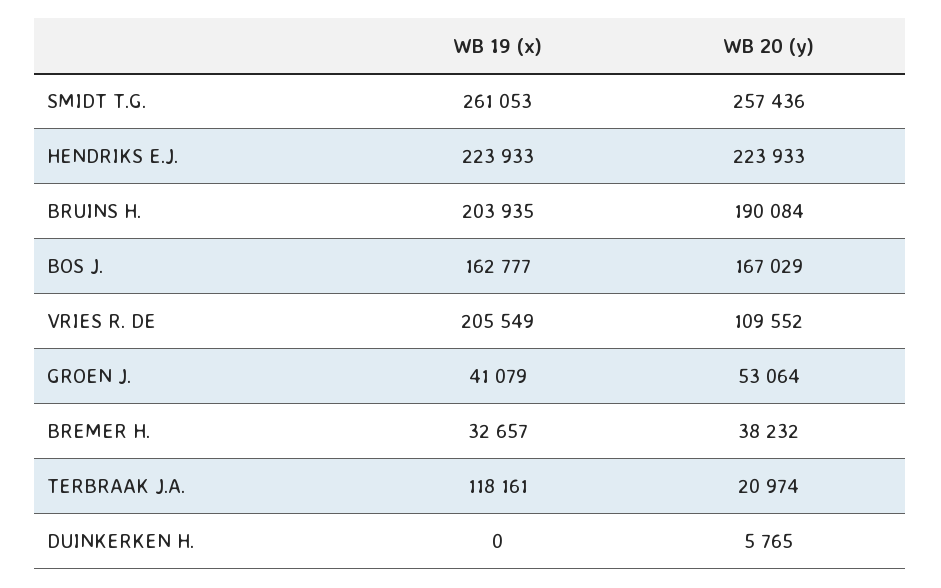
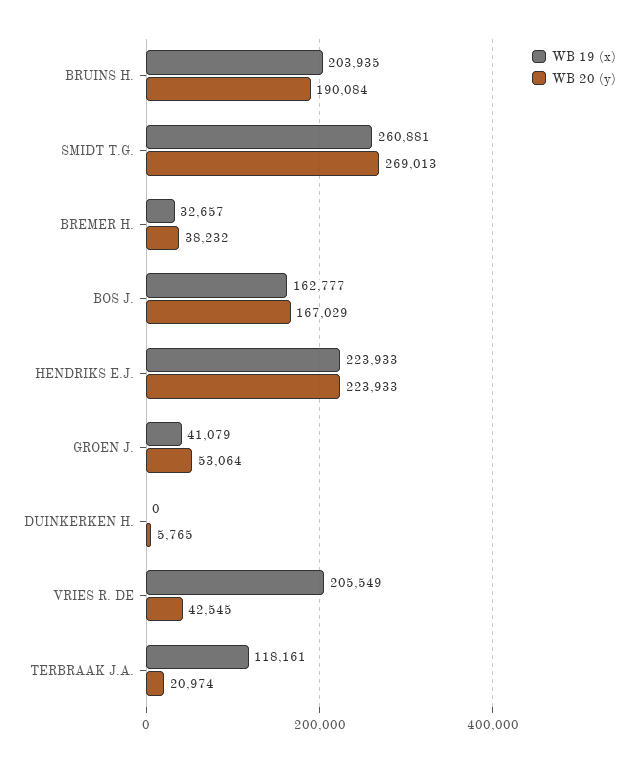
  {
    "WB 19 (x)": {
-     "SMIDT T.G.": 261053,
+     "SMIDT T.G.": 260881,
      "HENDRIKS E.J.": 223933,
      "BRUINS H.": 203935,
      "BOS J.": 162777,
      "VRIES R. DE": 205549,
      "GROEN J.": 41079,
      "BREMER H.": 32657,
      "TERBRAAK J.A.": 118161,
      "DUINKERKEN H.": 0
    },
    "WB 20 (y)": {
-     "SMIDT T.G.": 257436,
+     "SMIDT T.G.": 269013,
      "HENDRIKS E.J.": 223933,
      "BRUINS H.": 190084,
      "BOS J.": 167029,
-     "VRIES R. DE": 109552,
+     "VRIES R. DE": 42545,
      "GROEN J.": 53064,
      "BREMER H.": 38232,
      "TERBRAAK J.A.": 20974,
      "DUINKERKEN H.": 5765
    }
  }

